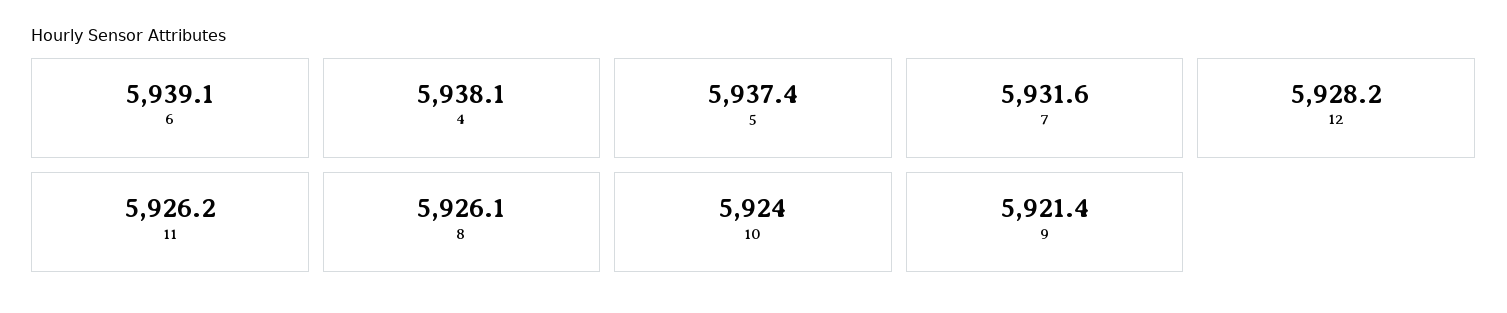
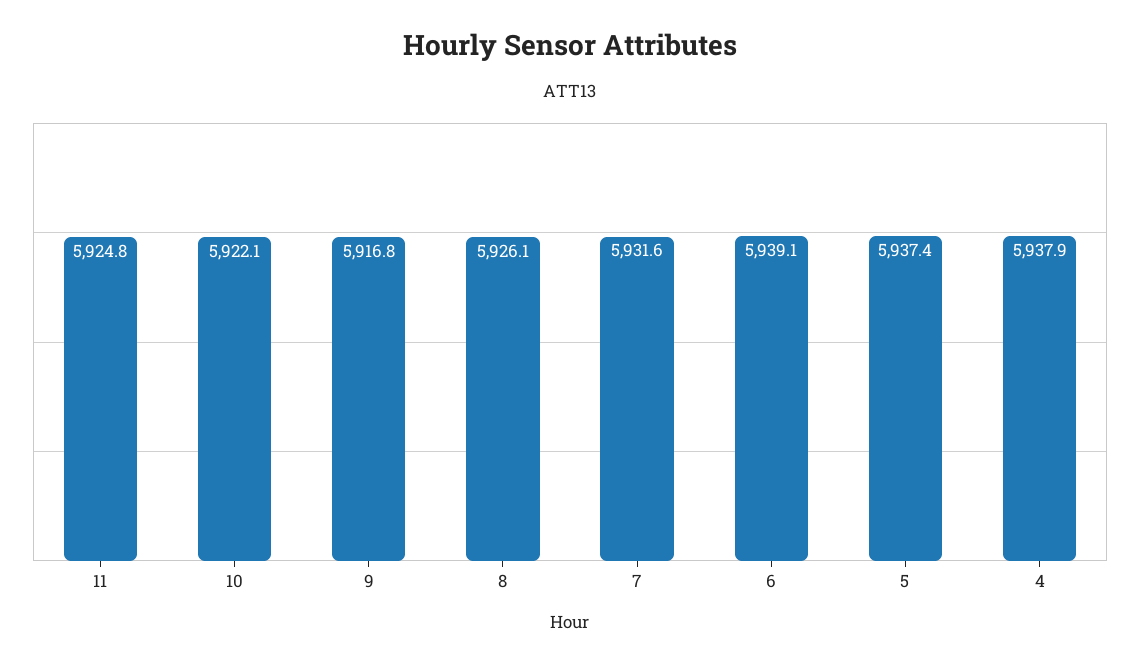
  {
    "6": 5939.1,
-   "4": 5938.1,
+   "4": 5937.9,
    "5": 5937.4,
    "7": 5931.6,
-   "12": 5928.2,
-   "11": 5926.2,
+   "11": 5924.8,
    "8": 5926.1,
-   "10": 5924,
+   "10": 5922.1,
-   "9": 5921.4
+   "9": 5916.8
  }

